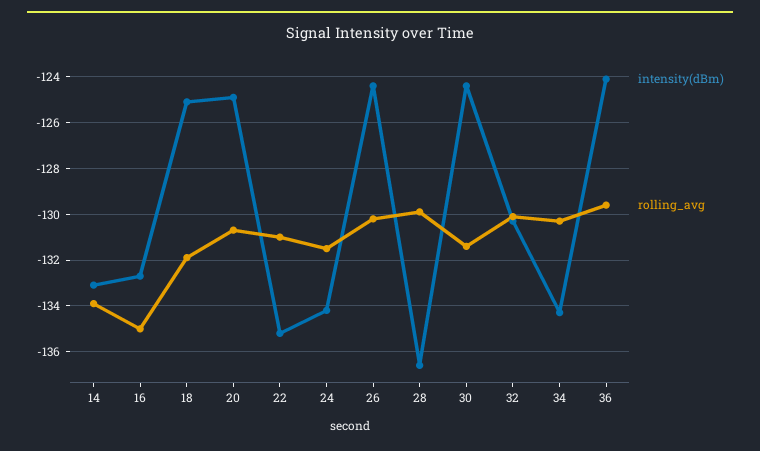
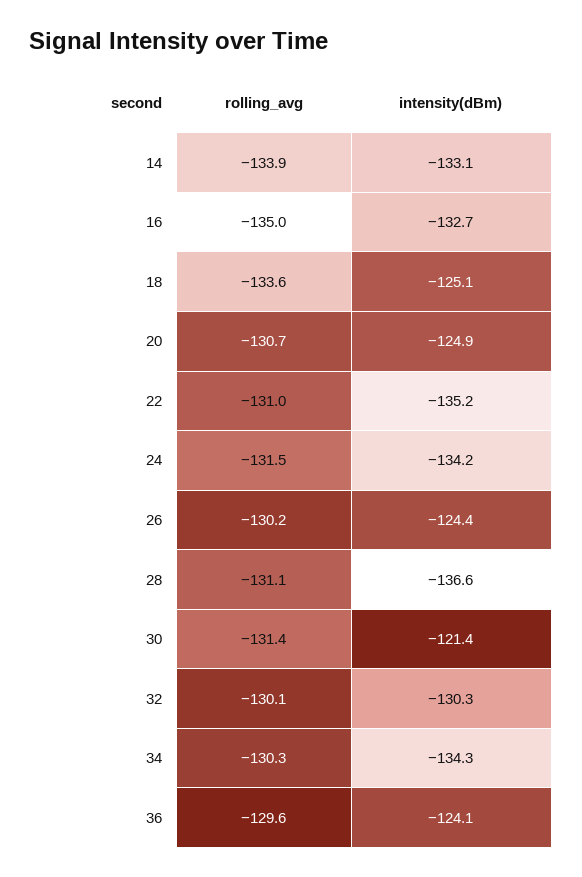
  {
    "intensity(dBm)": {
      "14": -133.1,
      "16": -132.7,
      "18": -125.1,
      "20": -124.9,
      "22": -135.2,
      "24": -134.2,
      "26": -124.4,
      "28": -136.6,
-     "30": -124.5,
+     "30": -121.4,
      "32": -130.3,
      "34": -134.3,
      "36": -124.1
    },
    "rolling_avg": {
      "14": -133.9,
      "16": -135,
-     "18": -132,
+     "18": -133.6,
      "20": -130.7,
      "22": -131,
      "24": -131.5,
      "26": -130.2,
-     "28": -130,
+     "28": -131.1,
      "30": -131.4,
      "32": -130.1,
      "34": -130.3,
      "36": -129.6
    }
  }

